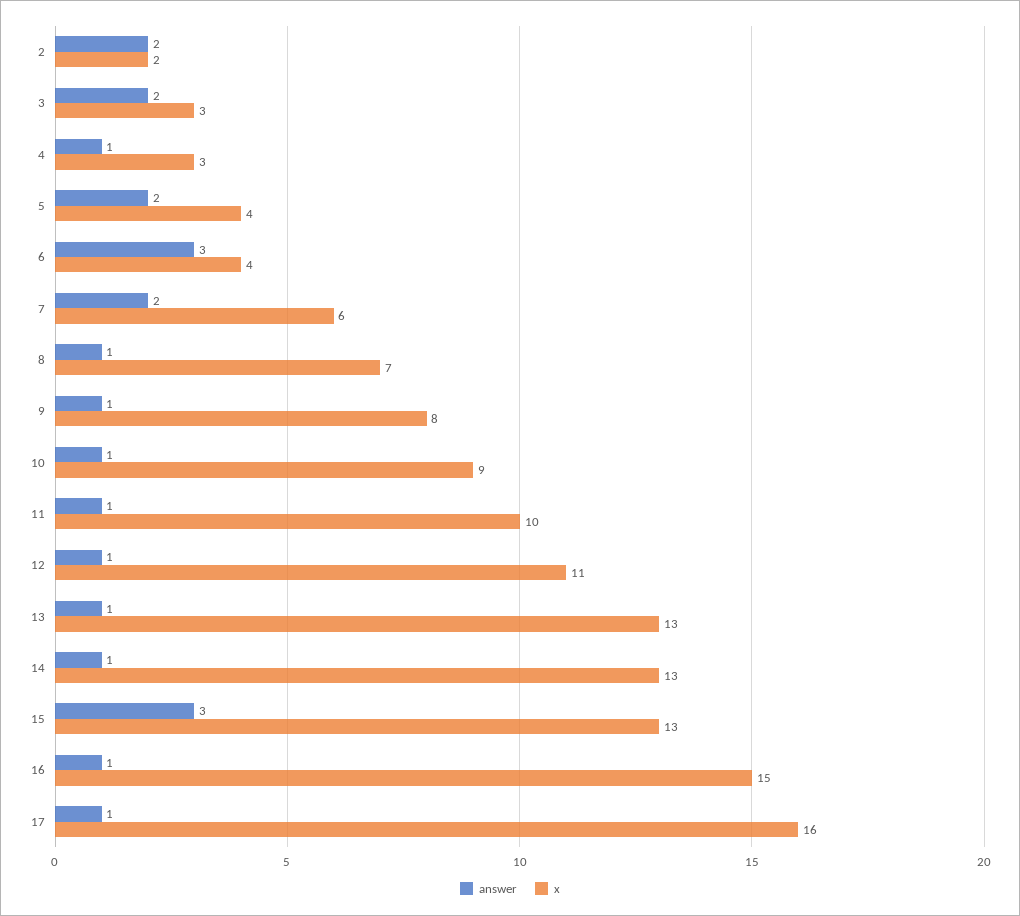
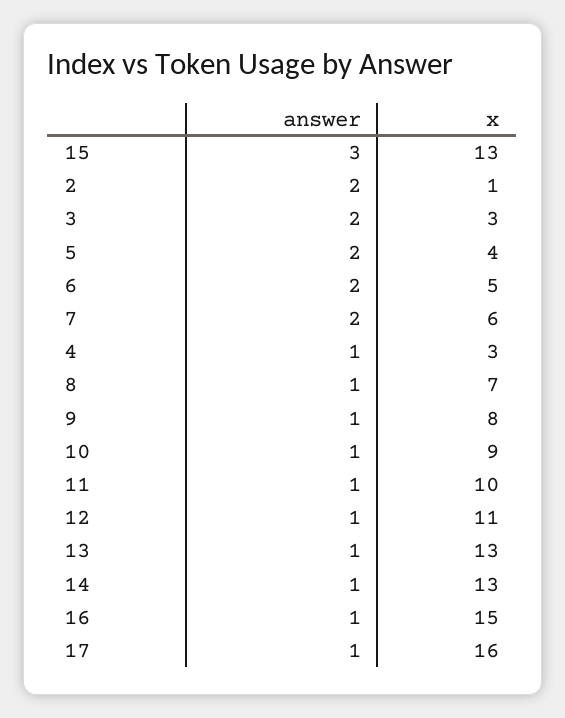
  {
    "answer": {
      "2": 2,
      "3": 2,
      "4": 1,
      "5": 2,
-     "6": 3,
+     "6": 2,
      "7": 2,
      "8": 1,
      "9": 1,
      "10": 1,
      "11": 1,
      "12": 1,
      "13": 1,
      "14": 1,
      "15": 3,
      "16": 1,
      "17": 1
    },
    "x": {
-     "2": 2,
+     "2": 1,
      "3": 3,
      "4": 3,
      "5": 4,
-     "6": 4,
+     "6": 5,
      "7": 6,
      "8": 7,
      "9": 8,
      "10": 9,
      "11": 10,
      "12": 11,
      "13": 13,
      "14": 13,
      "15": 13,
      "16": 15,
      "17": 16
    }
  }

